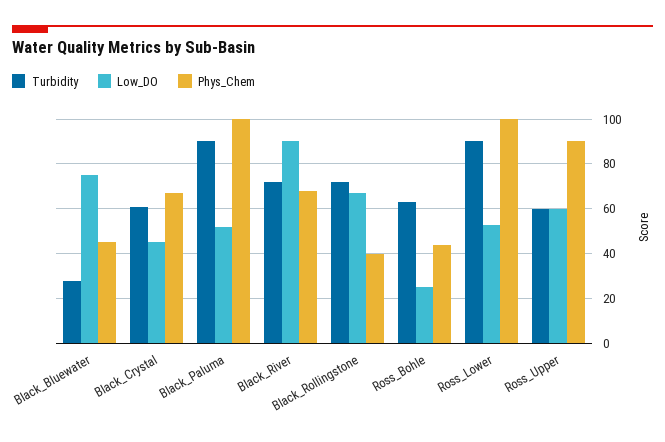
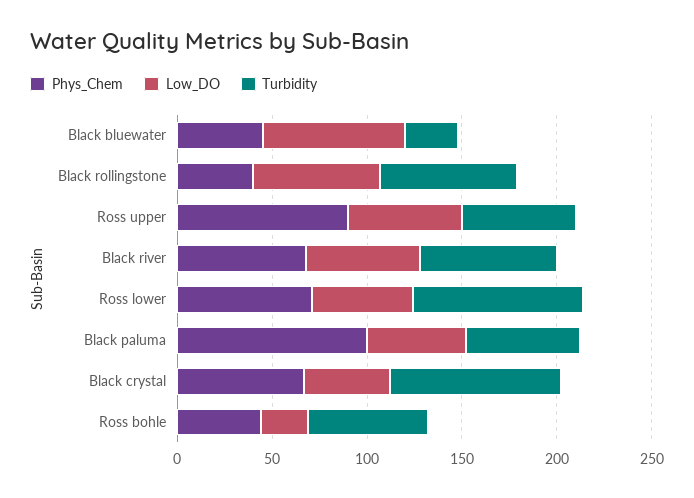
  {
    "Turbidity": {
      "Black_Bluewater": 30,
-     "Black_Crystal": 60,
+     "Black_Crystal": 90,
-     "Black_Paluma": 90,
+     "Black_Paluma": 60,
      "Black_River": 70,
      "Black_Rollingstone": 70,
      "Ross_Bohle": 65,
      "Ross_Lower": 90,
      "Ross_Upper": 60
    },
    "Low_DO": {
      "Black_Bluewater": 75,
      "Black_Crystal": 45,
      "Black_Paluma": 50,
-     "Black_River": 90,
+     "Black_River": 60,
      "Black_Rollingstone": 65,
      "Ross_Bohle": 25,
      "Ross_Lower": 55,
      "Ross_Upper": 60
    },
    "Phys_Chem": {
      "Black_Bluewater": 45,
      "Black_Crystal": 65,
      "Black_Paluma": 100,
      "Black_River": 70,
      "Black_Rollingstone": 40,
      "Ross_Bohle": 45,
-     "Ross_Lower": 100,
+     "Ross_Lower": 70,
      "Ross_Upper": 90
    }
  }

